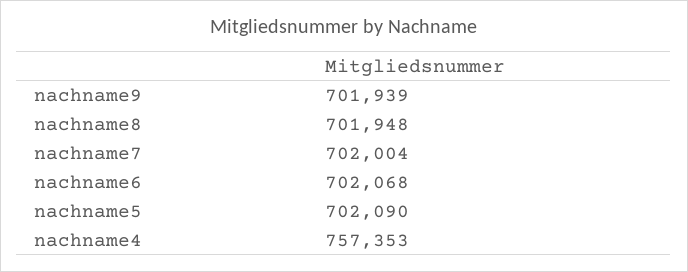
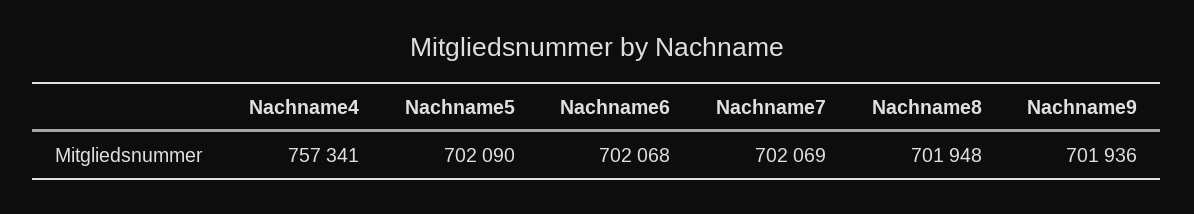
  {
-   "nachname9": 701939,
+   "nachname9": 701936,
    "nachname8": 701948,
-   "nachname7": 702004,
+   "nachname7": 702069,
    "nachname6": 702068,
    "nachname5": 702090,
-   "nachname4": 757353
+   "nachname4": 757341
  }

